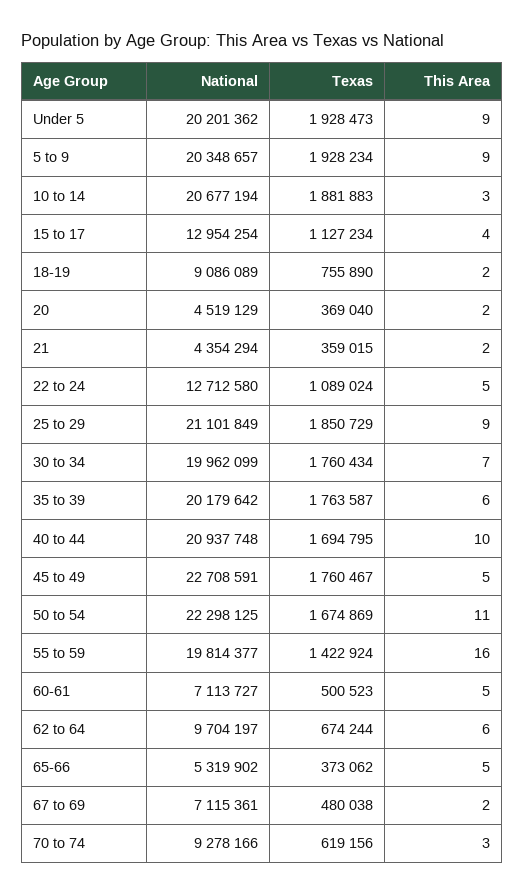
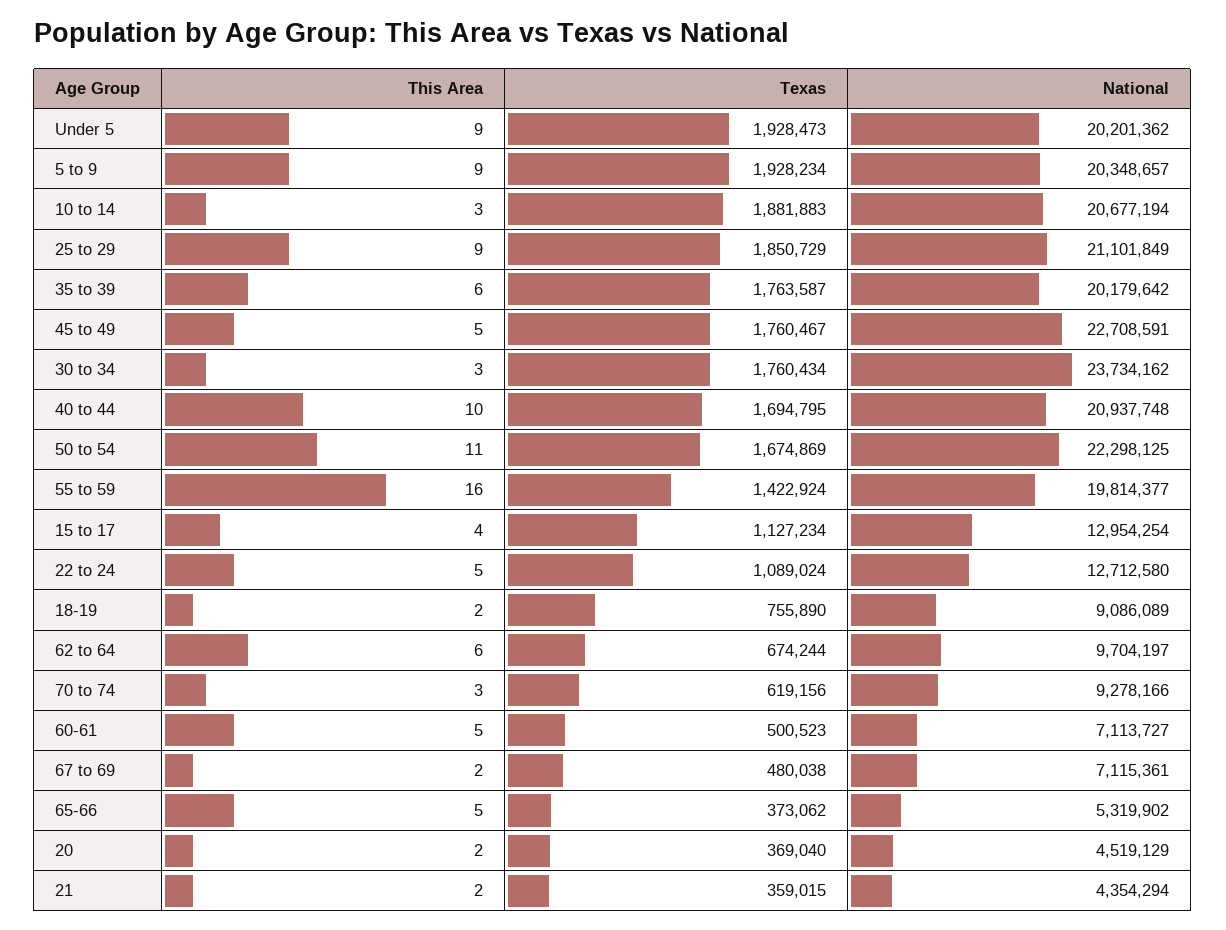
  {
    "National": {
      "Under 5": 20201362,
      "5 to 9": 20348657,
      "10 to 14": 20677194,
      "15 to 17": 12954254,
      "18-19": 9086089,
      "20": 4519129,
      "21": 4354294,
      "22 to 24": 12712580,
      "25 to 29": 21101849,
-     "30 to 34": 19962099,
+     "30 to 34": 23734162,
      "35 to 39": 20179642,
      "40 to 44": 20937748,
      "45 to 49": 22708591,
      "50 to 54": 22298125,
      "55 to 59": 19814377,
      "60-61": 7113727,
      "62 to 64": 9704197,
      "65-66": 5319902,
      "67 to 69": 7115361,
      "70 to 74": 9278166
    },
    "Texas": {
      "Under 5": 1928473,
      "5 to 9": 1928234,
      "10 to 14": 1881883,
      "15 to 17": 1127234,
      "18-19": 755890,
      "20": 369040,
      "21": 359015,
      "22 to 24": 1089024,
      "25 to 29": 1850729,
      "30 to 34": 1760434,
      "35 to 39": 1763587,
      "40 to 44": 1694795,
      "45 to 49": 1760467,
      "50 to 54": 1674869,
      "55 to 59": 1422924,
      "60-61": 500523,
      "62 to 64": 674244,
      "65-66": 373062,
      "67 to 69": 480038,
      "70 to 74": 619156
    },
    "This Area": {
      "Under 5": 9,
      "5 to 9": 9,
      "10 to 14": 3,
      "15 to 17": 4,
      "18-19": 2,
      "20": 2,
      "21": 2,
      "22 to 24": 5,
      "25 to 29": 9,
-     "30 to 34": 7,
+     "30 to 34": 3,
      "35 to 39": 6,
      "40 to 44": 10,
      "45 to 49": 5,
      "50 to 54": 11,
      "55 to 59": 16,
      "60-61": 5,
      "62 to 64": 6,
      "65-66": 5,
      "67 to 69": 2,
      "70 to 74": 3
    }
  }

